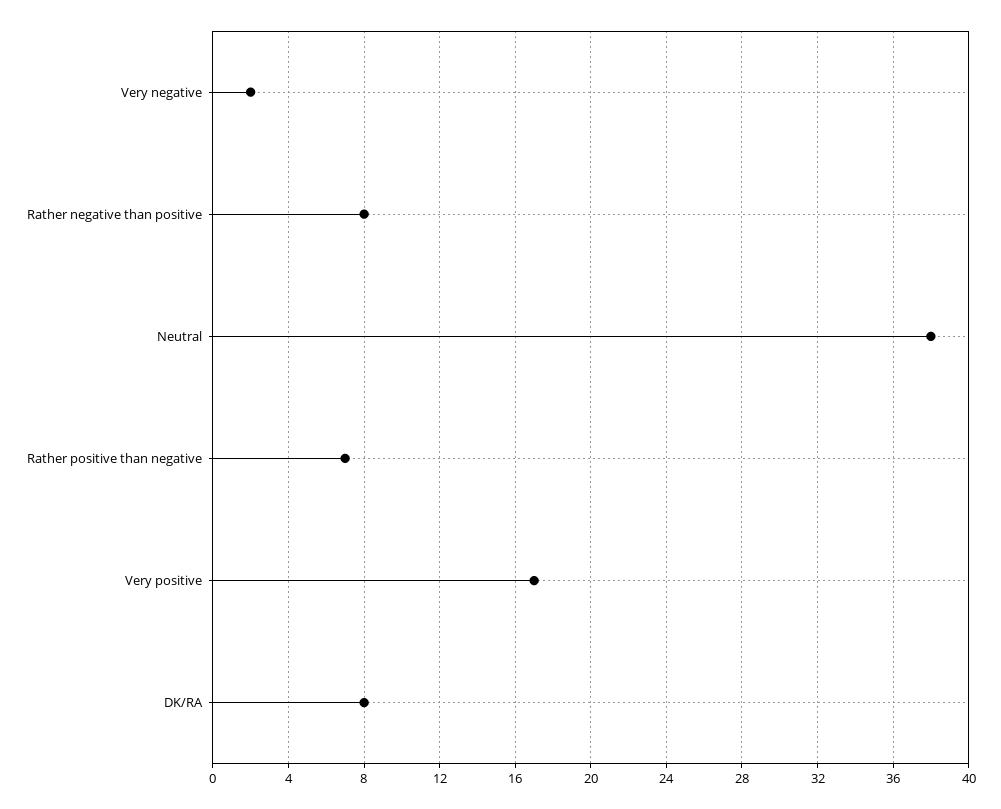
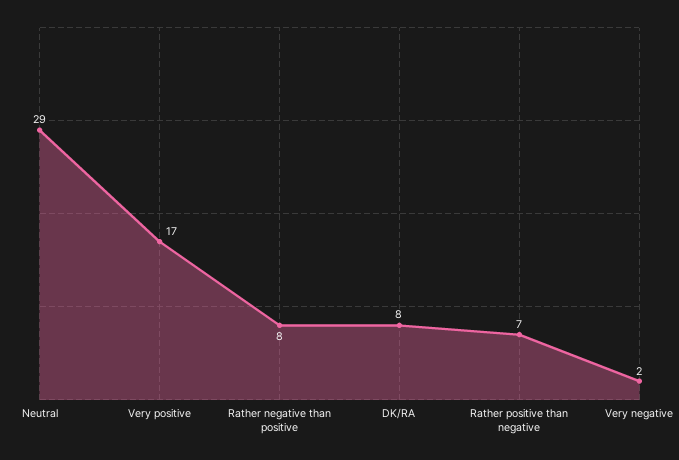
  {
    "Very negative": 2,
    "Rather negative than positive": 8,
-   "Neutral": 38,
+   "Neutral": 29,
    "Rather positive than negative": 7,
    "Very positive": 17,
    "DK/RA": 8
  }

